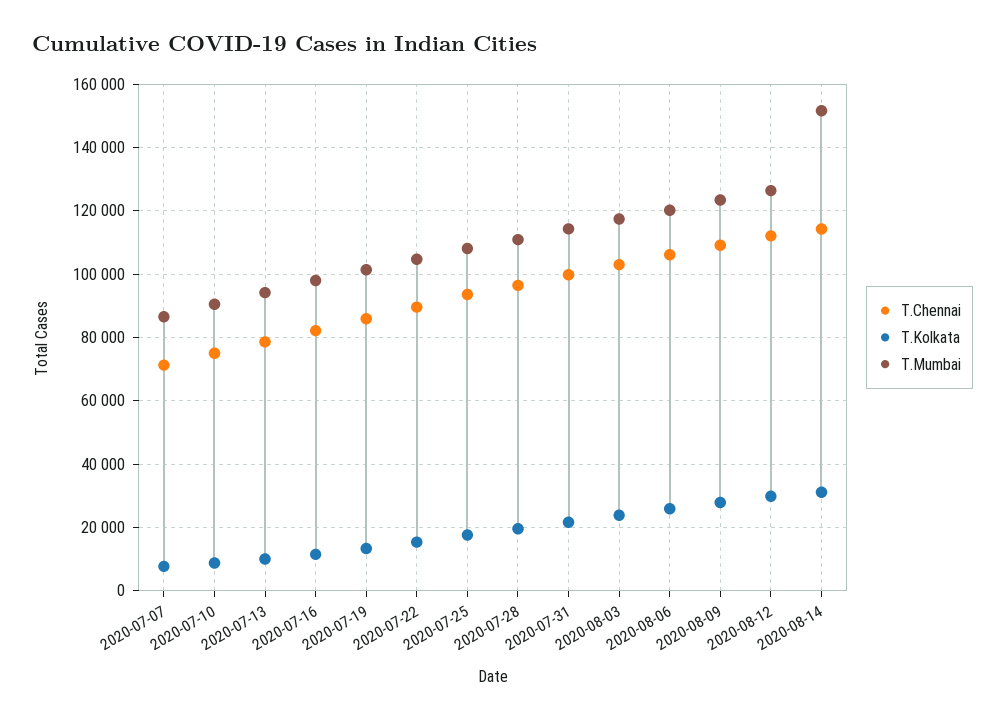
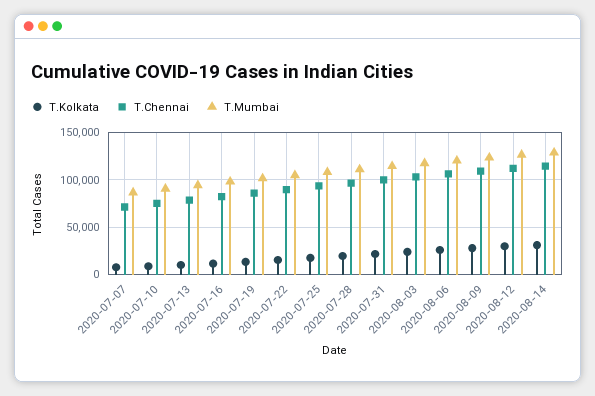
  {
    "T.Chennai": {
      "2020-07-07": 72000,
      "2020-07-10": 74000,
      "2020-07-13": 78000,
      "2020-07-16": 82000,
      "2020-07-19": 86000,
      "2020-07-22": 90000,
      "2020-07-25": 94000,
      "2020-07-28": 96000,
      "2020-07-31": 100000,
      "2020-08-03": 102000,
      "2020-08-06": 106000,
      "2020-08-09": 110000,
      "2020-08-12": 112000,
      "2020-08-14": 114000
    },
    "T.Kolkata": {
      "2020-07-07": 8000,
      "2020-07-10": 8000,
      "2020-07-13": 10000,
      "2020-07-16": 12000,
      "2020-07-19": 14000,
      "2020-07-22": 16000,
      "2020-07-25": 18000,
      "2020-07-28": 20000,
      "2020-07-31": 22000,
      "2020-08-03": 24000,
      "2020-08-06": 26000,
      "2020-08-09": 28000,
      "2020-08-12": 30000,
      "2020-08-14": 32000
    },
    "T.Mumbai": {
      "2020-07-07": 86000,
      "2020-07-10": 90000,
      "2020-07-13": 94000,
      "2020-07-16": 98000,
      "2020-07-19": 102000,
      "2020-07-22": 104000,
      "2020-07-25": 108000,
      "2020-07-28": 110000,
      "2020-07-31": 114000,
      "2020-08-03": 118000,
      "2020-08-06": 120000,
      "2020-08-09": 124000,
      "2020-08-12": 126000,
-     "2020-08-14": 152000
+     "2020-08-14": 130000
    }
  }

